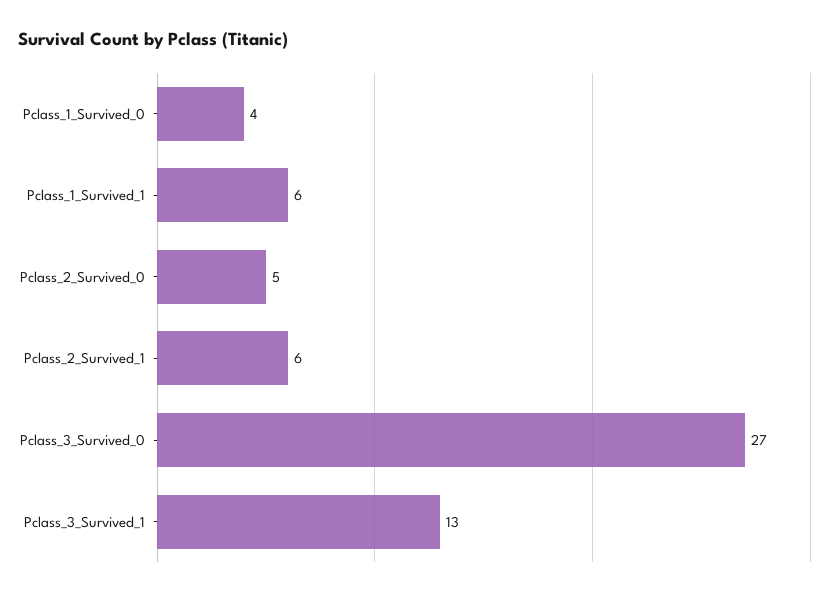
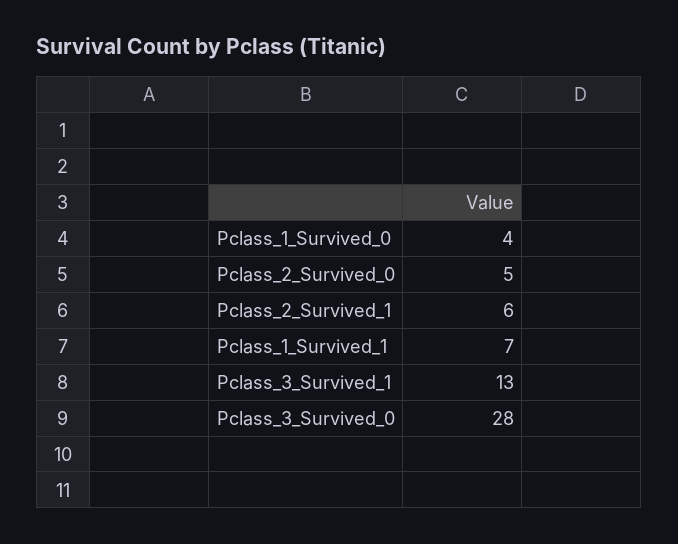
  {
    "Pclass_1_Survived_0": 4,
-   "Pclass_1_Survived_1": 6,
+   "Pclass_1_Survived_1": 7,
    "Pclass_2_Survived_0": 5,
    "Pclass_2_Survived_1": 6,
-   "Pclass_3_Survived_0": 27,
+   "Pclass_3_Survived_0": 28,
    "Pclass_3_Survived_1": 13
  }

